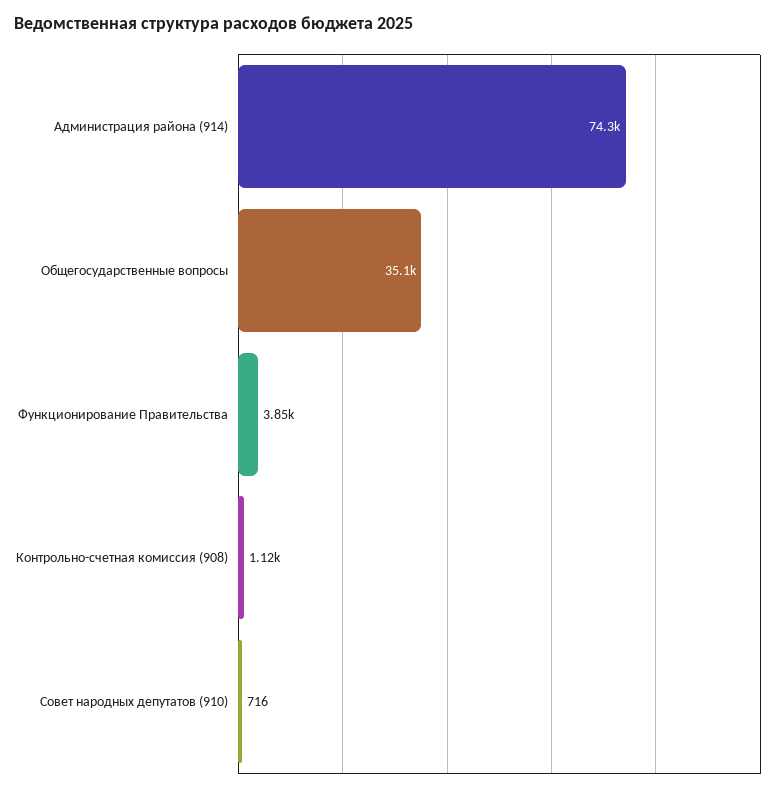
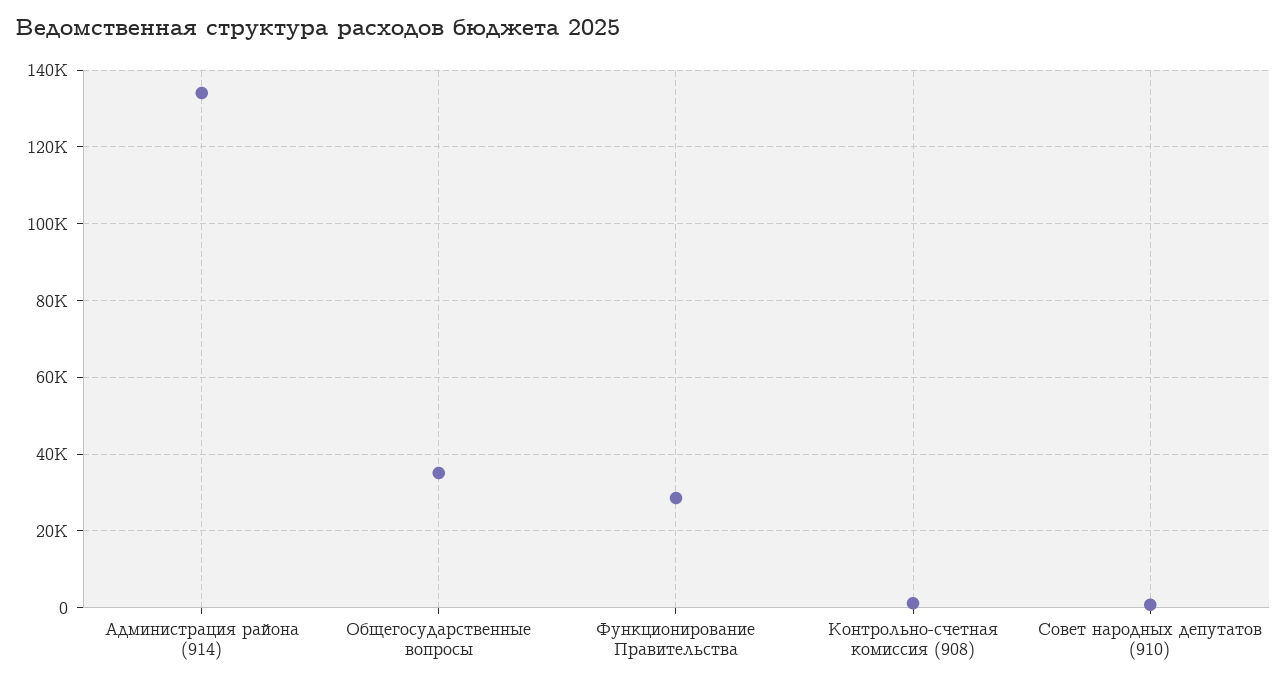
  {
-   "Администрация района (914)": 74300,
+   "Администрация района (914)": 134000,
    "Общегосударственные вопросы": 35100,
-   "Функционирование Правительства": 3850,
+   "Функционирование Правительства": 28000,
    "Контрольно-счетная комиссия (908)": 1120,
    "Совет народных депутатов (910)": 716
  }

